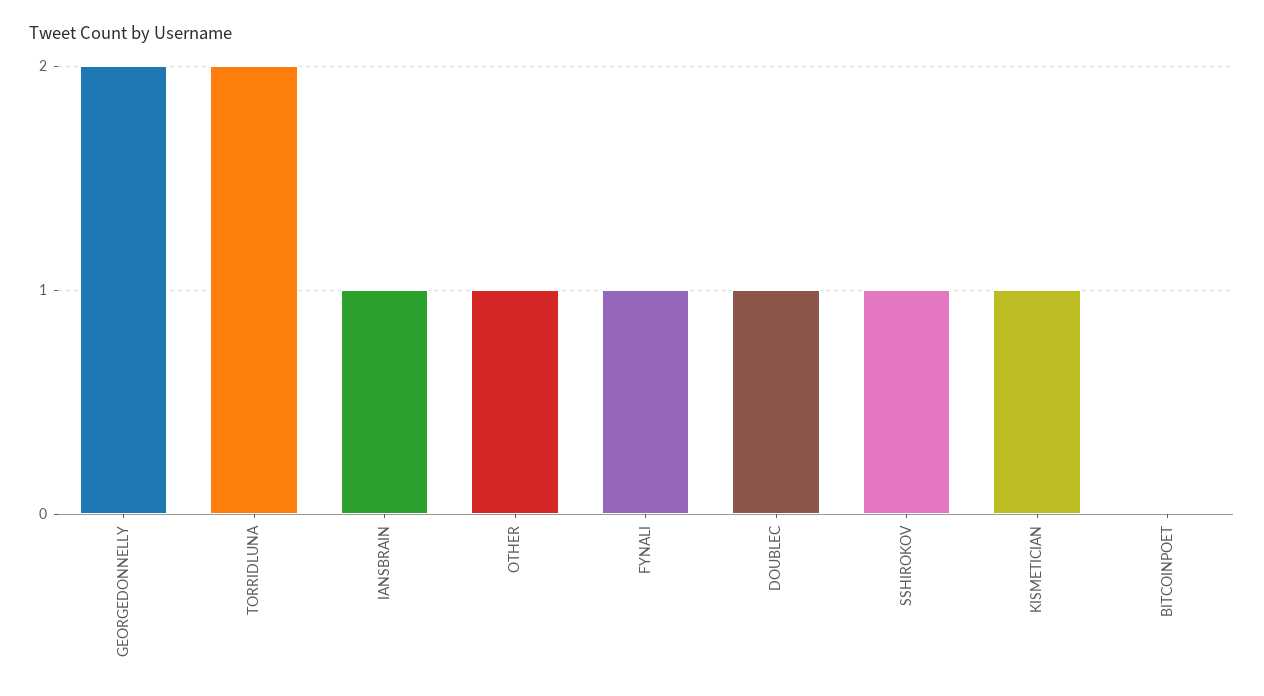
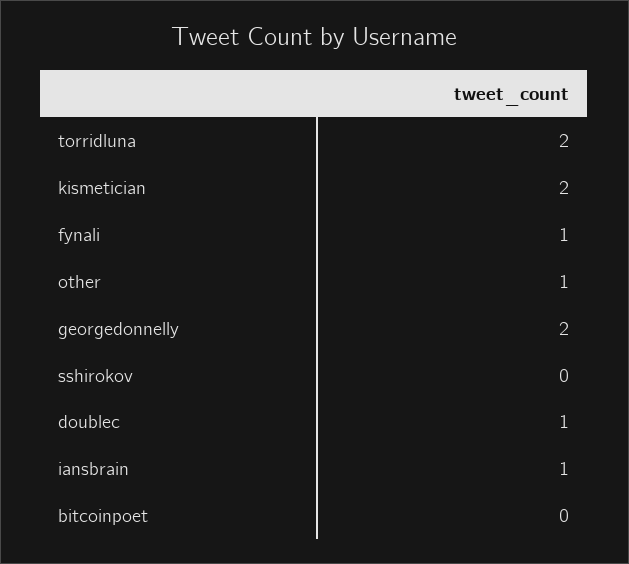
  {
    "GEORGEDONNELLY": 2,
    "TORRIDLUNA": 2,
    "IANSBRAIN": 1,
    "OTHER": 1,
    "FYNALI": 1,
    "DOUBLEC": 1,
-   "SSHIROKOV": 1,
+   "SSHIROKOV": 0,
-   "KISMETICIAN": 1,
+   "KISMETICIAN": 2,
    "BITCOINPOET": 0
  }

